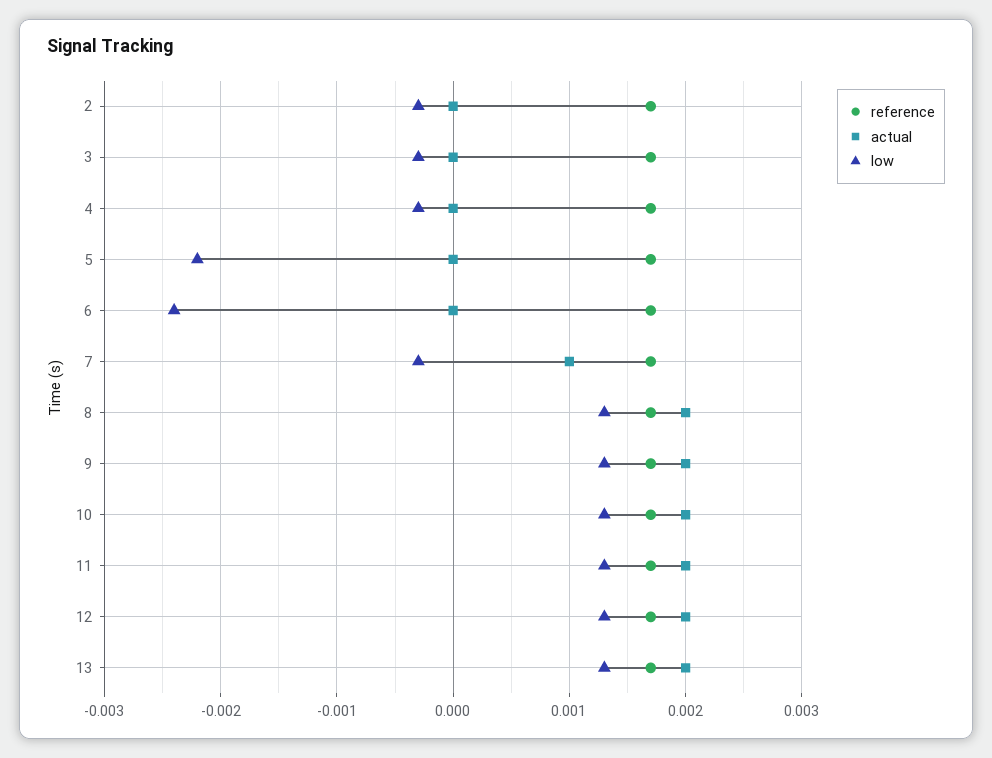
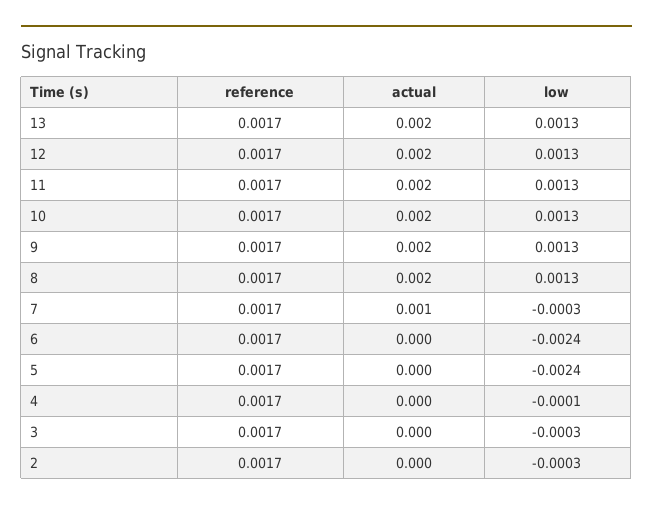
  {
    "reference": {
      "2": 0.0017,
      "3": 0.0017,
      "4": 0.0017,
      "5": 0.0017,
      "6": 0.0017,
      "7": 0.0017,
      "8": 0.0017,
      "9": 0.0017,
      "10": 0.0017,
      "11": 0.0017,
      "12": 0.0017,
      "13": 0.0017
    },
    "actual": {
      "2": 0,
      "3": 0,
      "4": 0,
      "5": 0,
      "6": 0,
      "7": 0.001,
      "8": 0.002,
      "9": 0.002,
      "10": 0.002,
      "11": 0.002,
      "12": 0.002,
      "13": 0.002
    },
    "low": {
      "2": -0.0003,
      "3": -0.0003,
-     "4": -0.0003,
+     "4": -0.0001,
-     "5": -0.0022,
+     "5": -0.0024,
      "6": -0.0024,
      "7": -0.0003,
      "8": 0.0013,
      "9": 0.0013,
      "10": 0.0013,
      "11": 0.0013,
      "12": 0.0013,
      "13": 0.0013
    }
  }

